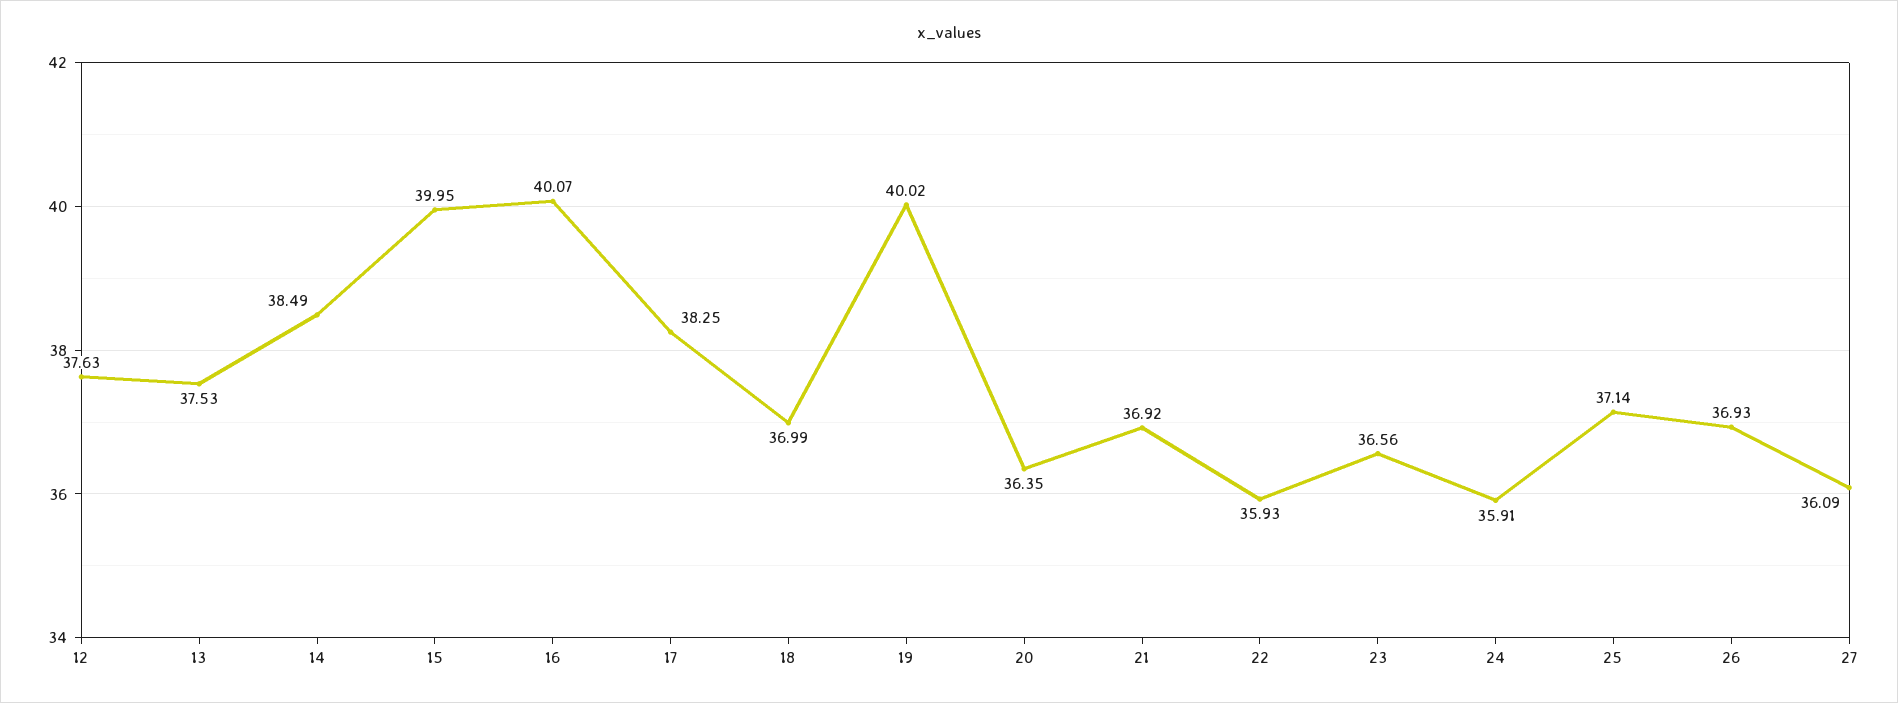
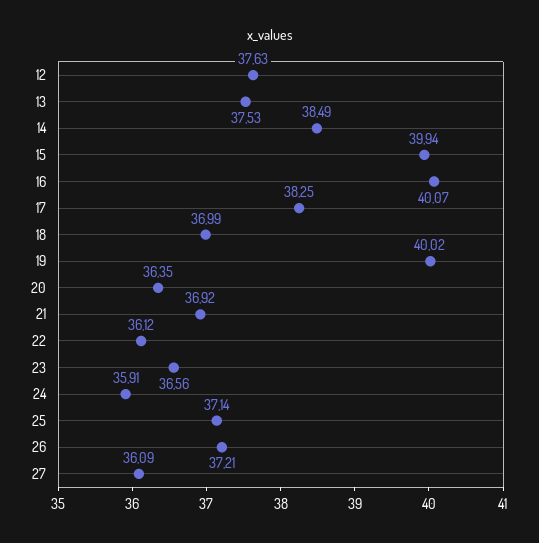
  {
    "12": 37.63,
    "13": 37.53,
    "14": 38.49,
-   "15": 39.95,
+   "15": 39.94,
    "16": 40.07,
    "17": 38.25,
    "18": 36.99,
    "19": 40.02,
    "20": 36.35,
    "21": 36.92,
-   "22": 35.93,
+   "22": 36.12,
    "23": 36.56,
    "24": 35.91,
    "25": 37.14,
-   "26": 36.93,
+   "26": 37.21,
    "27": 36.09
  }

